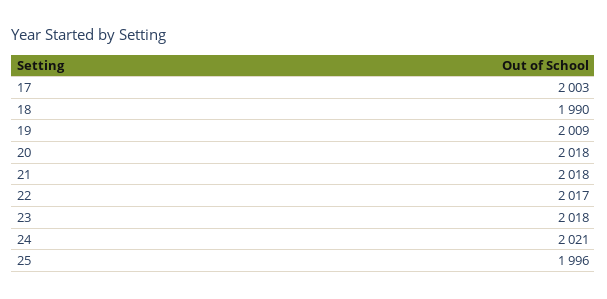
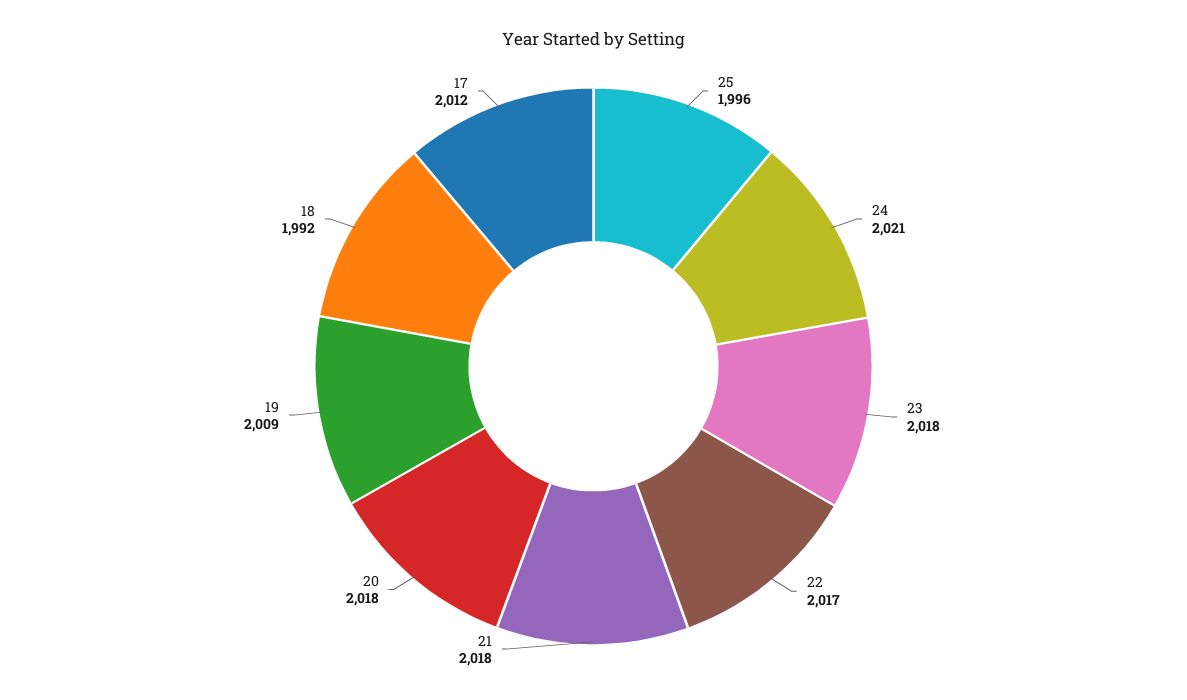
  {
-   "17": 2003,
+   "17": 2012,
-   "18": 1990,
+   "18": 1992,
    "19": 2009,
    "20": 2018,
    "21": 2018,
    "22": 2017,
    "23": 2018,
    "24": 2021,
    "25": 1996
  }

